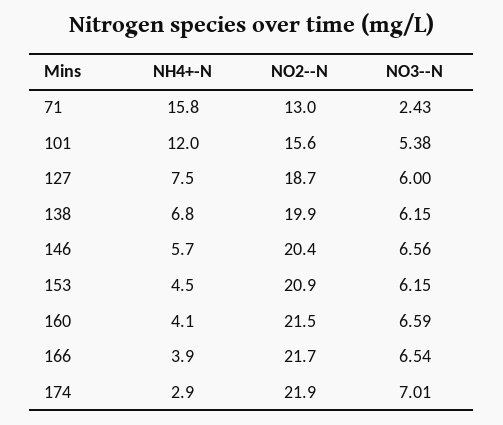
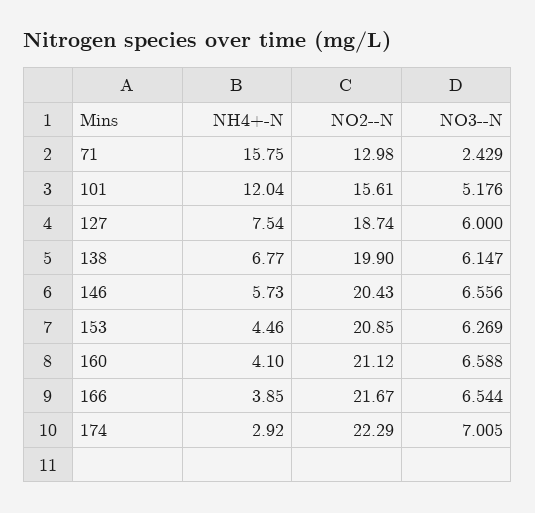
  {
    "NH4+-N": {
      "71": 15.75,
      "101": 12.04,
      "127": 7.54,
      "138": 6.77,
      "146": 5.73,
      "153": 4.46,
      "160": 4.1,
      "166": 3.85,
      "174": 2.92
    },
    "NO2--N": {
      "71": 12.98,
      "101": 15.61,
      "127": 18.74,
      "138": 19.9,
      "146": 20.43,
      "153": 20.85,
-     "160": 21.5,
+     "160": 21.12,
      "166": 21.67,
-     "174": 21.9
+     "174": 22.29
    },
    "NO3--N": {
      "71": 2.429,
-     "101": 5.38,
+     "101": 5.176,
      "127": 6,
      "138": 6.147,
      "146": 6.556,
-     "153": 6.15,
+     "153": 6.269,
      "160": 6.588,
      "166": 6.544,
      "174": 7.005
    }
  }

